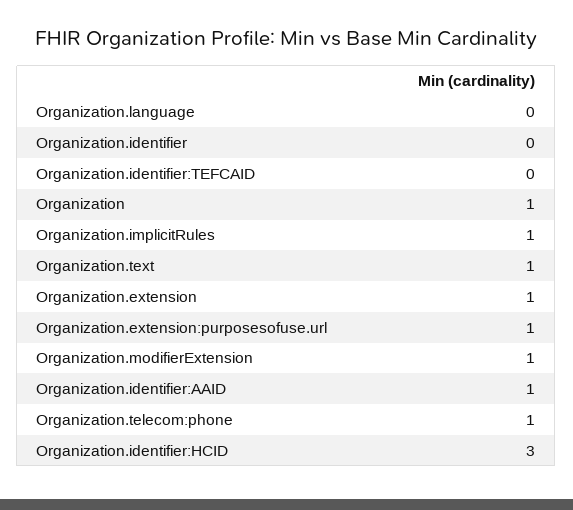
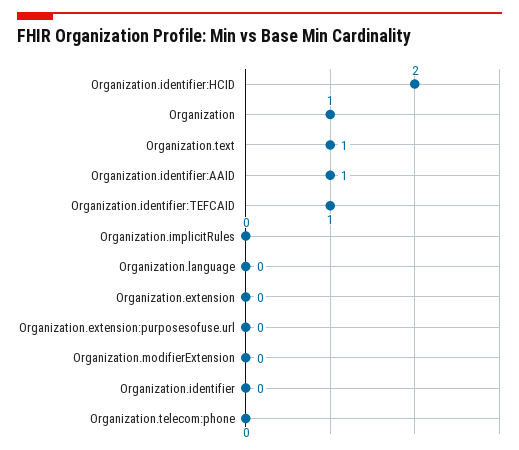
  {
    "Organization.language": 0,
    "Organization.identifier": 0,
-   "Organization.identifier:TEFCAID": 0,
+   "Organization.identifier:TEFCAID": 1,
    "Organization": 1,
-   "Organization.implicitRules": 1,
+   "Organization.implicitRules": 0,
    "Organization.text": 1,
-   "Organization.extension": 1,
+   "Organization.extension": 0,
-   "Organization.extension:purposesofuse.url": 1,
+   "Organization.extension:purposesofuse.url": 0,
-   "Organization.modifierExtension": 1,
+   "Organization.modifierExtension": 0,
    "Organization.identifier:AAID": 1,
-   "Organization.telecom:phone": 1,
+   "Organization.telecom:phone": 0,
-   "Organization.identifier:HCID": 3
+   "Organization.identifier:HCID": 2
  }

